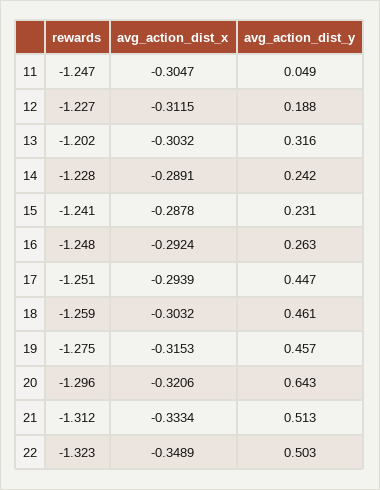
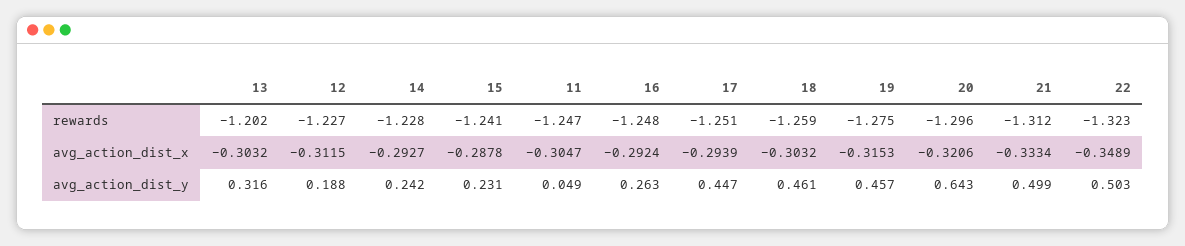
  {
    "rewards": {
      "11": -1.247,
      "12": -1.227,
      "13": -1.202,
      "14": -1.228,
      "15": -1.241,
      "16": -1.248,
      "17": -1.251,
      "18": -1.259,
      "19": -1.275,
      "20": -1.296,
      "21": -1.312,
      "22": -1.323
    },
    "avg_action_dist_x": {
      "11": -0.3047,
      "12": -0.3115,
      "13": -0.3032,
-     "14": -0.2891,
+     "14": -0.2927,
      "15": -0.2878,
      "16": -0.2924,
      "17": -0.2939,
      "18": -0.3032,
      "19": -0.3153,
      "20": -0.3206,
      "21": -0.3334,
      "22": -0.3489
    },
    "avg_action_dist_y": {
      "11": 0.049,
      "12": 0.188,
      "13": 0.316,
      "14": 0.242,
      "15": 0.231,
      "16": 0.263,
      "17": 0.447,
      "18": 0.461,
      "19": 0.457,
      "20": 0.643,
-     "21": 0.513,
+     "21": 0.499,
      "22": 0.503
    }
  }

